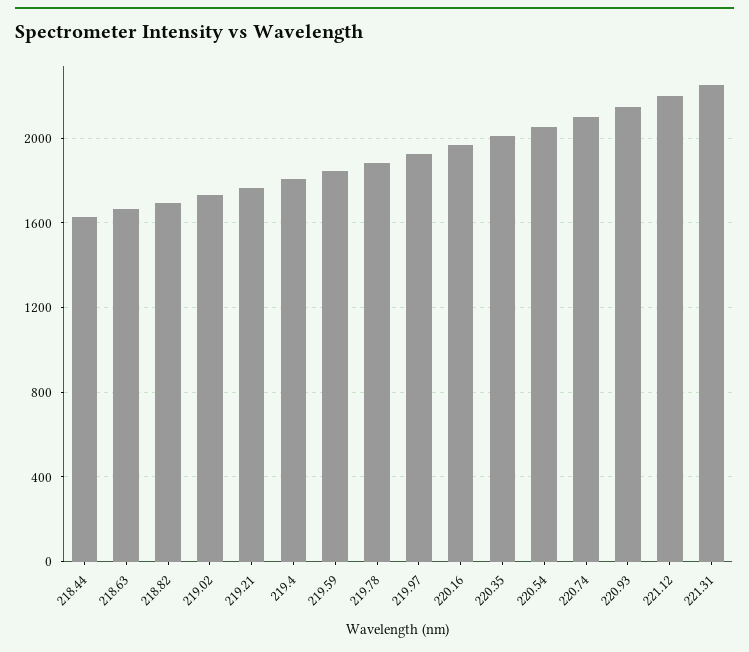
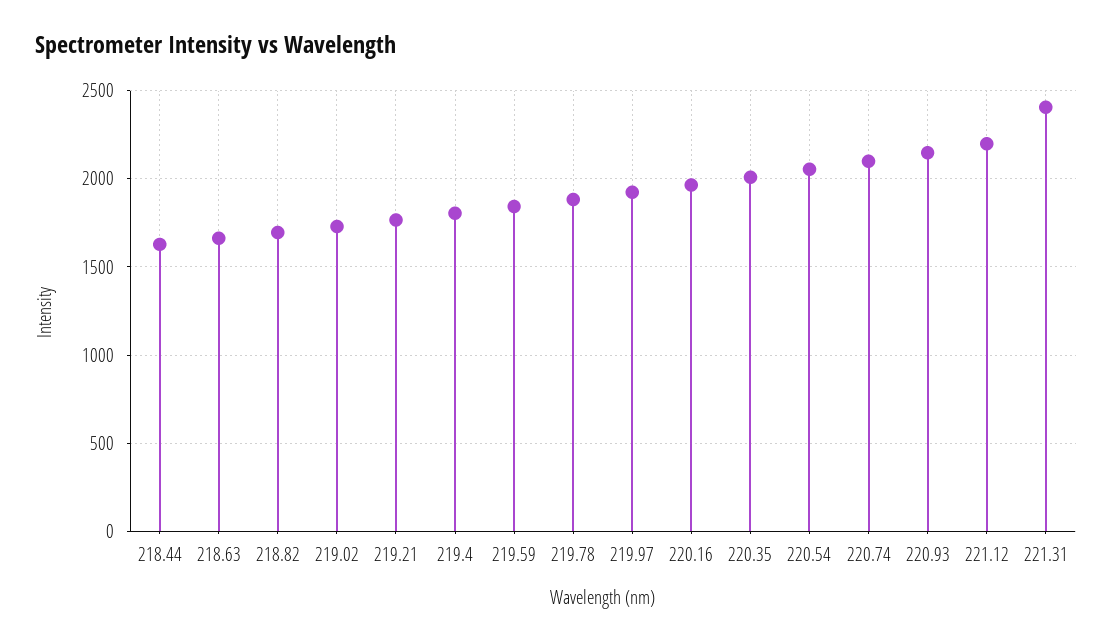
  {
    "218.44": 1650,
    "218.63": 1650,
    "218.82": 1700,
    "219.02": 1750,
    "219.21": 1750,
    "219.4": 1800,
    "219.59": 1850,
    "219.78": 1900,
    "219.97": 1900,
    "220.16": 1950,
    "220.35": 2000,
    "220.54": 2050,
    "220.74": 2100,
    "220.93": 2150,
    "221.12": 2200,
-   "221.31": 2250
+   "221.31": 2400
  }

